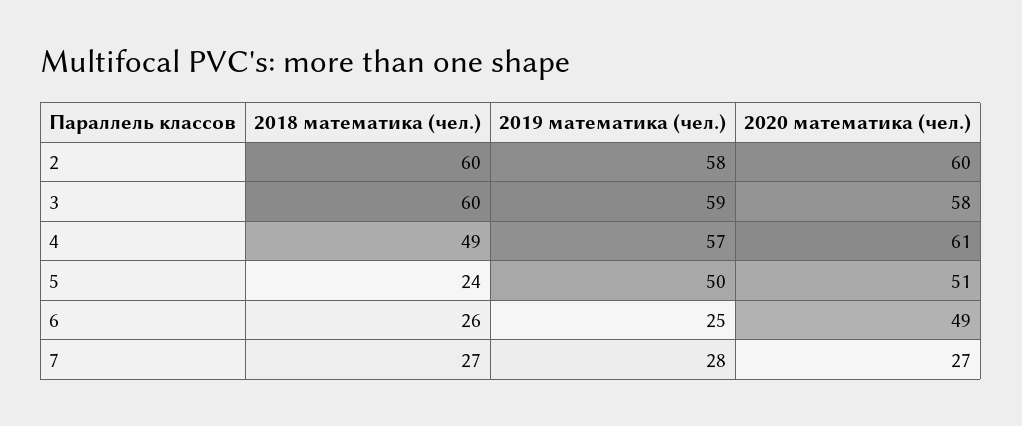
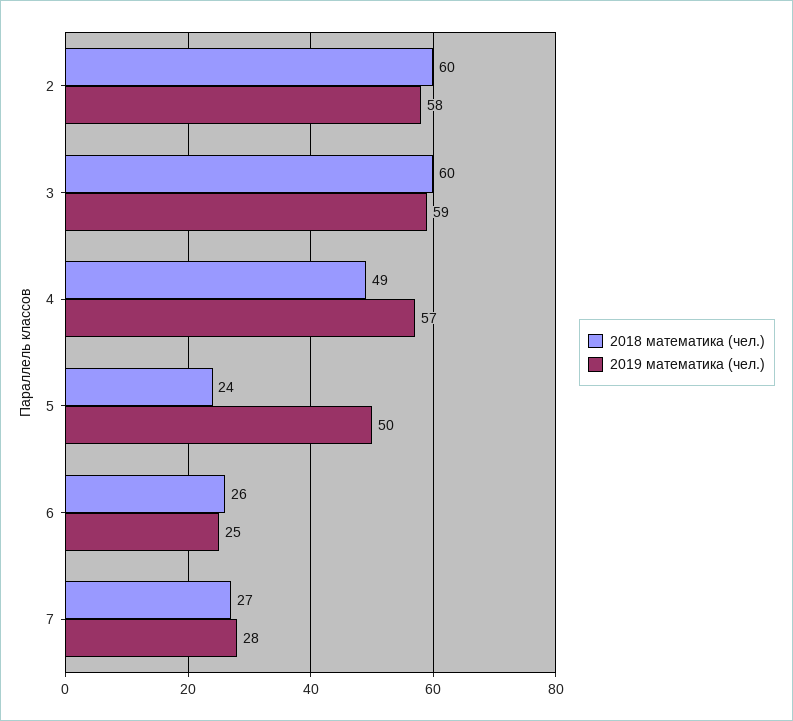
  {
    "2018 математика (чел.)": {
      "2": 60,
      "3": 60,
      "4": 49,
      "5": 24,
      "6": 26,
      "7": 27
    },
    "2019 математика (чел.)": {
      "2": 58,
      "3": 59,
      "4": 57,
      "5": 50,
      "6": 25,
      "7": 28
-   },
+   }
-   "2020 математика (чел.)": {
-     "2": 60,
-     "3": 58,
-     "4": 61,
-     "5": 51,
-     "6": 49,
-     "7": 27
-   }
  }

